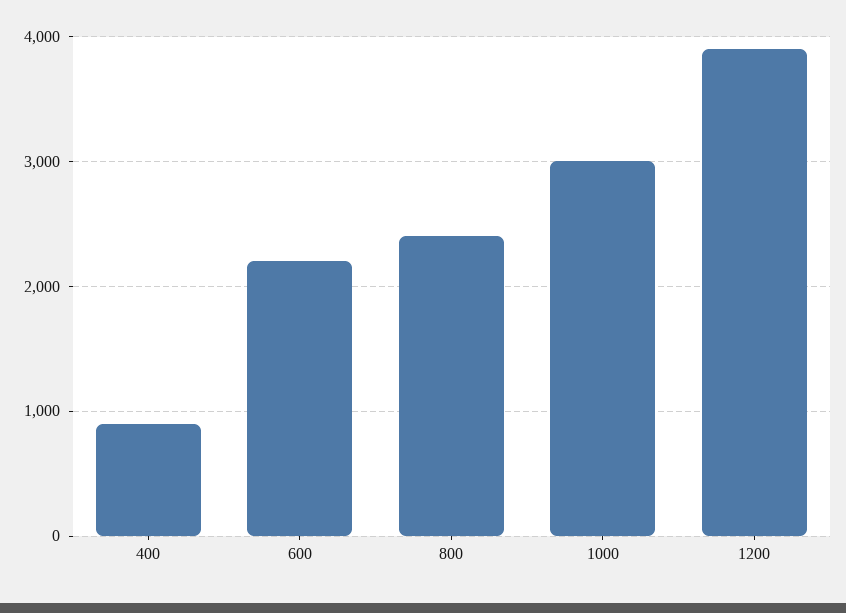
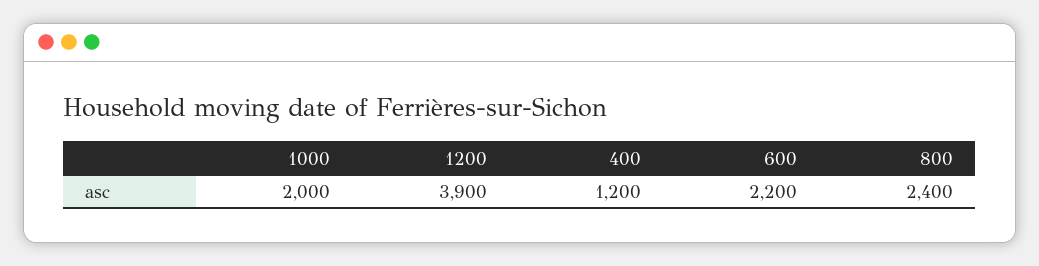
  {
-   "400": 900,
+   "400": 1200,
    "600": 2200,
    "800": 2400,
-   "1000": 3000,
+   "1000": 2000,
    "1200": 3900
  }

